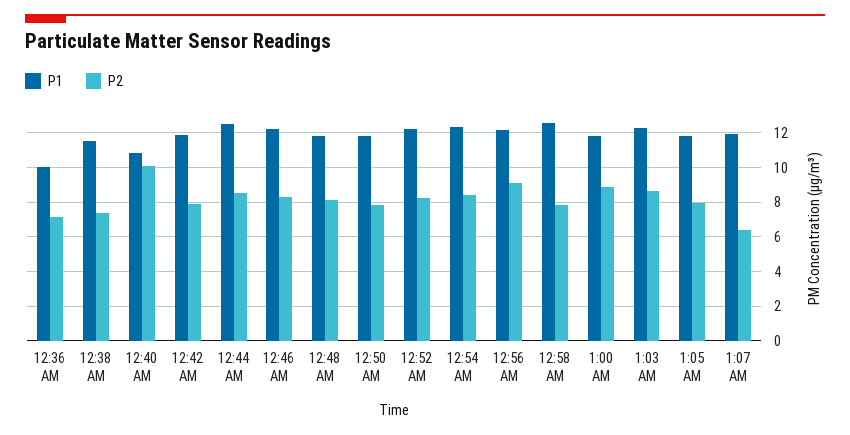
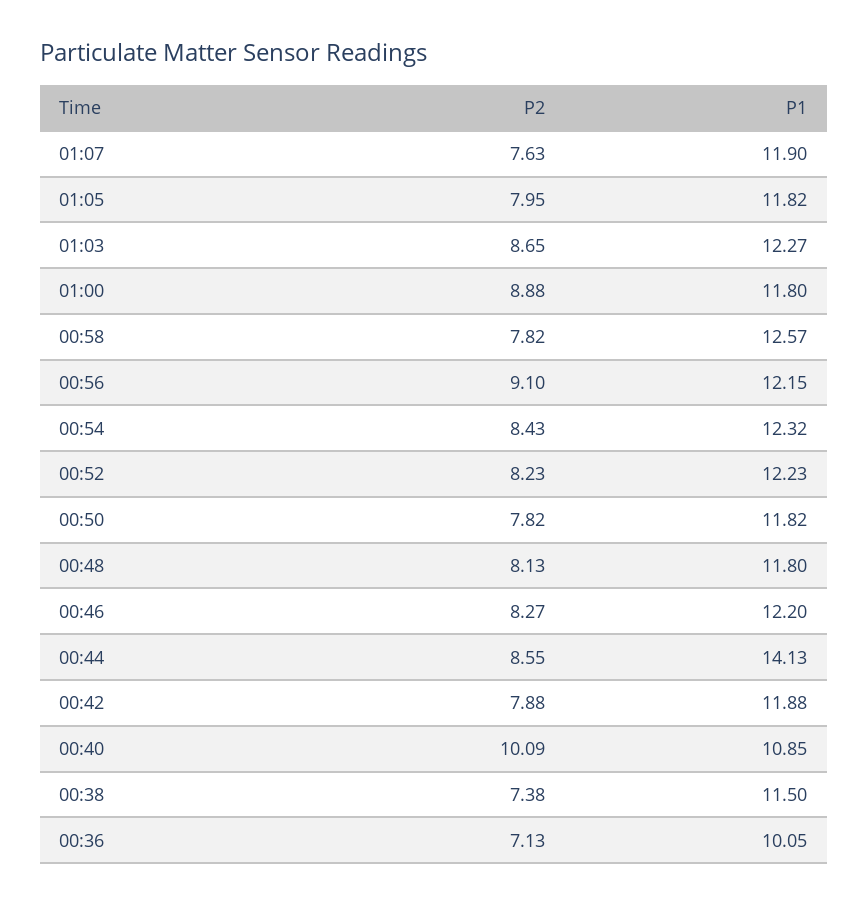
  {
    "P1": {
      "12:36 AM": 10.05,
      "12:38 AM": 11.5,
      "12:40 AM": 10.85,
      "12:42 AM": 11.88,
-     "12:44 AM": 12.5,
+     "12:44 AM": 14.13,
      "12:46 AM": 12.2,
      "12:48 AM": 11.8,
      "12:50 AM": 11.82,
      "12:52 AM": 12.23,
      "12:54 AM": 12.32,
      "12:56 AM": 12.15,
      "12:58 AM": 12.57,
      "1:00 AM": 11.8,
      "1:03 AM": 12.27,
      "1:05 AM": 11.82,
      "1:07 AM": 11.9
    },
    "P2": {
      "12:36 AM": 7.13,
      "12:38 AM": 7.38,
      "12:40 AM": 10.09,
      "12:42 AM": 7.88,
      "12:44 AM": 8.55,
      "12:46 AM": 8.27,
      "12:48 AM": 8.13,
      "12:50 AM": 7.82,
      "12:52 AM": 8.23,
      "12:54 AM": 8.43,
      "12:56 AM": 9.1,
      "12:58 AM": 7.82,
      "1:00 AM": 8.88,
      "1:03 AM": 8.65,
      "1:05 AM": 7.95,
-     "1:07 AM": 6.5
+     "1:07 AM": 7.63
    }
  }

